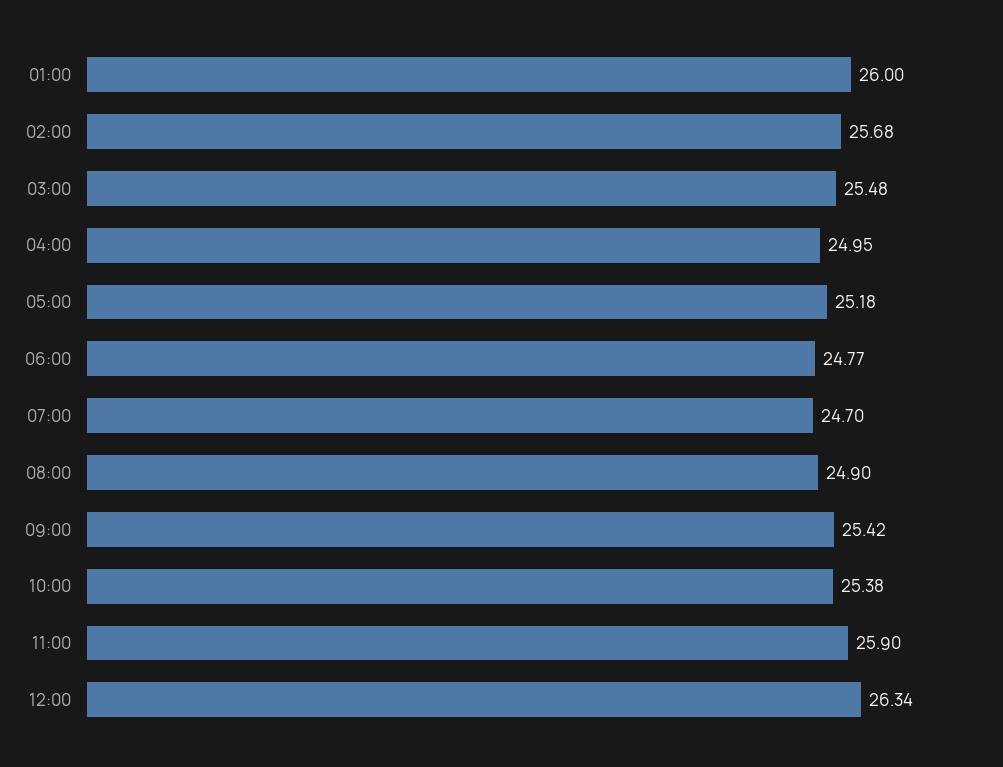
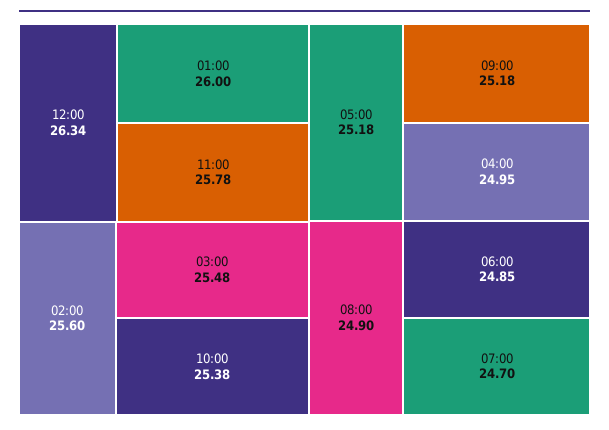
  {
    "01:00": 26,
-   "02:00": 25.68,
+   "02:00": 25.6,
    "03:00": 25.48,
    "04:00": 24.95,
    "05:00": 25.18,
-   "06:00": 24.77,
+   "06:00": 24.85,
    "07:00": 24.7,
    "08:00": 24.9,
-   "09:00": 25.42,
+   "09:00": 25.18,
    "10:00": 25.38,
-   "11:00": 25.9,
+   "11:00": 25.78,
    "12:00": 26.34
  }

